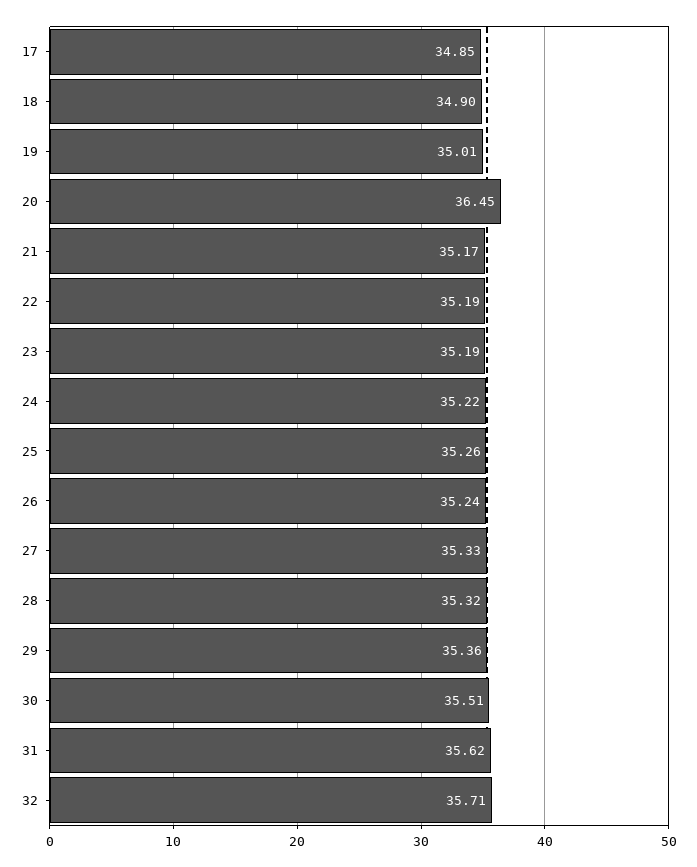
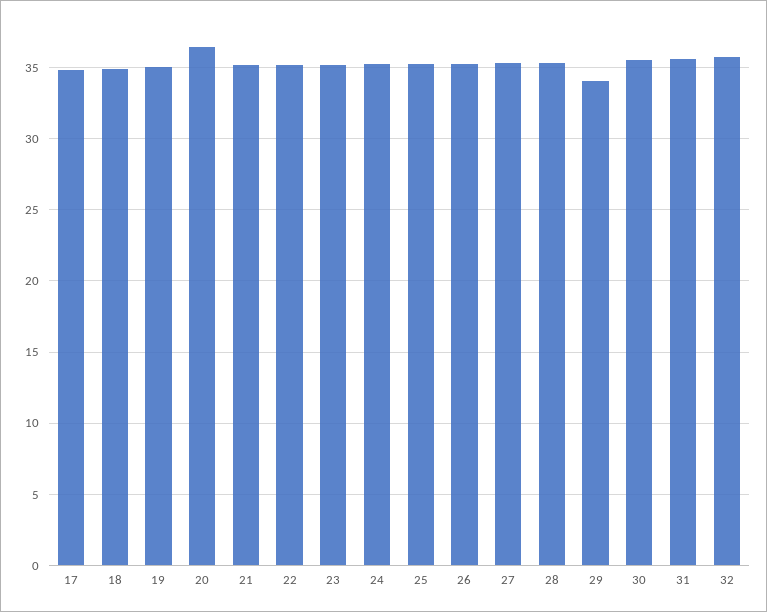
  {
    "17": 34.85,
    "18": 34.9,
    "19": 35.01,
    "20": 36.45,
    "21": 35.17,
    "22": 35.19,
    "23": 35.19,
    "24": 35.22,
    "25": 35.26,
    "26": 35.24,
    "27": 35.33,
    "28": 35.32,
-   "29": 35.36,
+   "29": 34,
    "30": 35.51,
    "31": 35.62,
    "32": 35.71
  }

